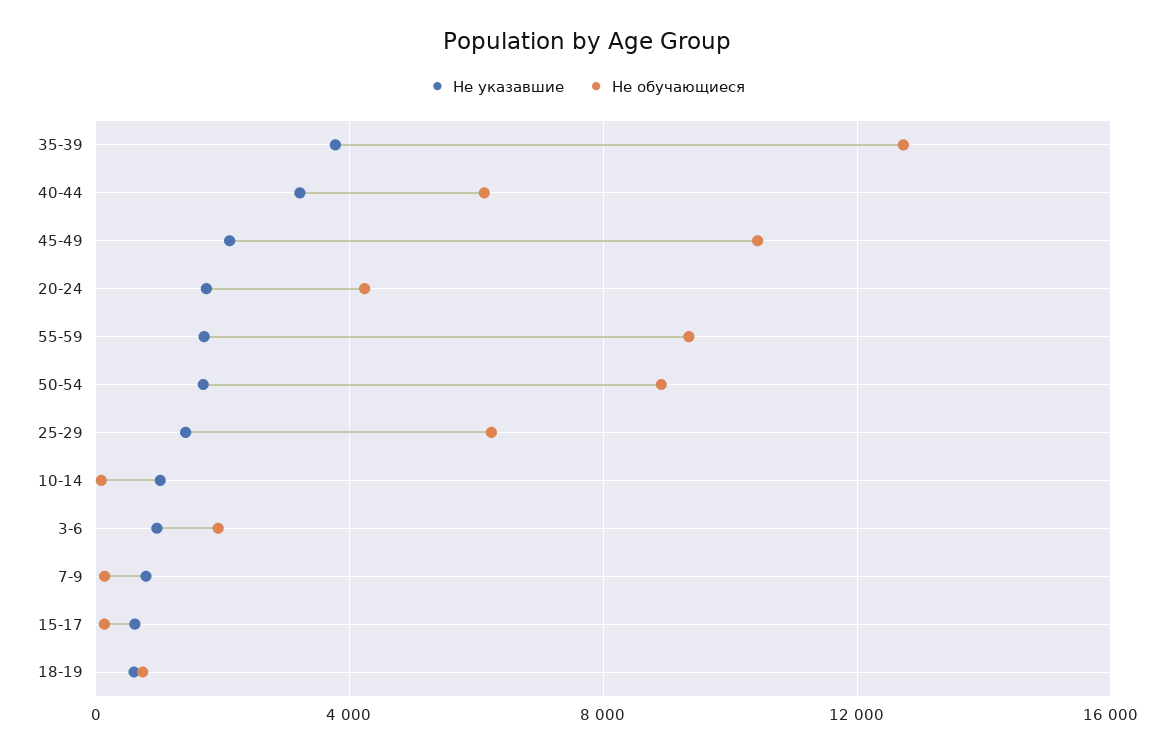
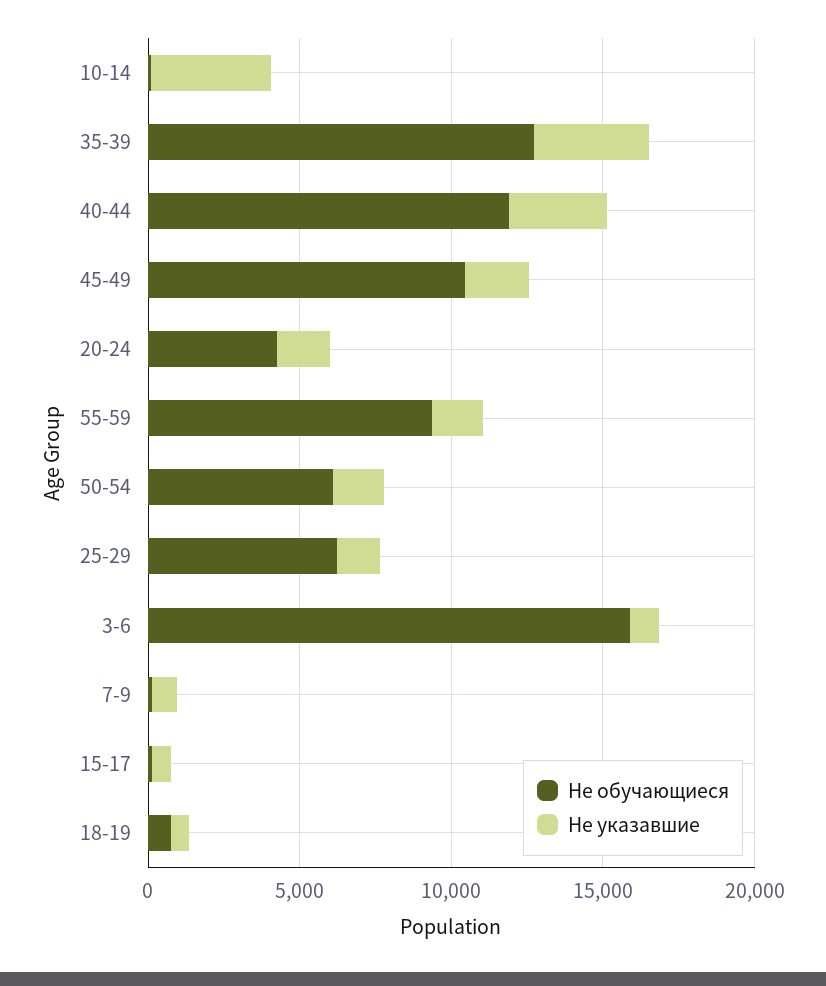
  {
    "Не указавшие": {
      "35-39": 4000,
      "40-44": 3000,
      "45-49": 2000,
      "20-24": 1500,
      "55-59": 1500,
      "50-54": 1500,
      "25-29": 1500,
-     "10-14": 1000,
+     "10-14": 4000,
      "3-6": 1000,
      "7-9": 1000,
      "15-17": 500,
      "18-19": 500
    },
    "Не обучающиеся": {
      "35-39": 12500,
-     "40-44": 6000,
+     "40-44": 12000,
      "45-49": 10500,
      "20-24": 4000,
      "55-59": 9500,
-     "50-54": 9000,
+     "50-54": 6000,
      "25-29": 6000,
      "10-14": 0,
-     "3-6": 2000,
+     "3-6": 16000,
      "7-9": 0,
      "15-17": 0,
      "18-19": 500
    }
  }

